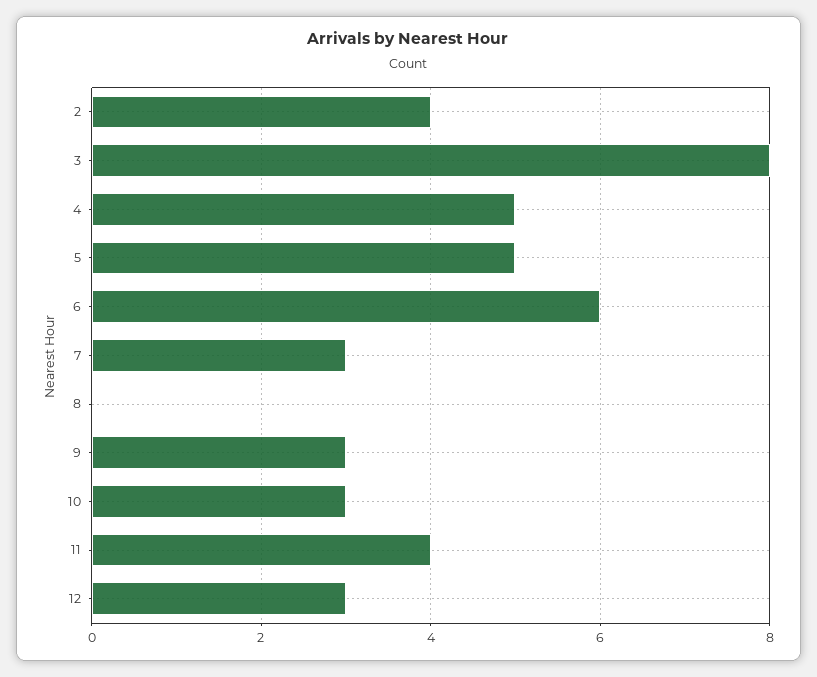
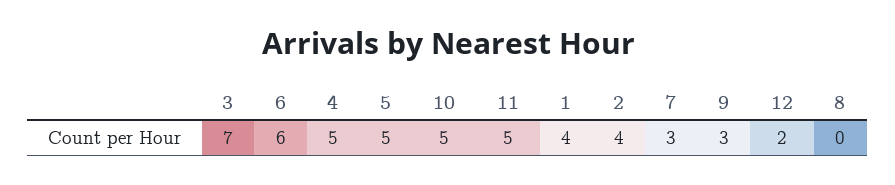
  {
    "2": 4,
-   "3": 8,
+   "3": 7,
    "4": 5,
    "5": 5,
    "6": 6,
    "7": 3,
    "8": 0,
    "9": 3,
-   "10": 3,
+   "10": 5,
-   "11": 4,
+   "11": 5,
-   "12": 3
+   "12": 2,
+   "1": 4
  }

